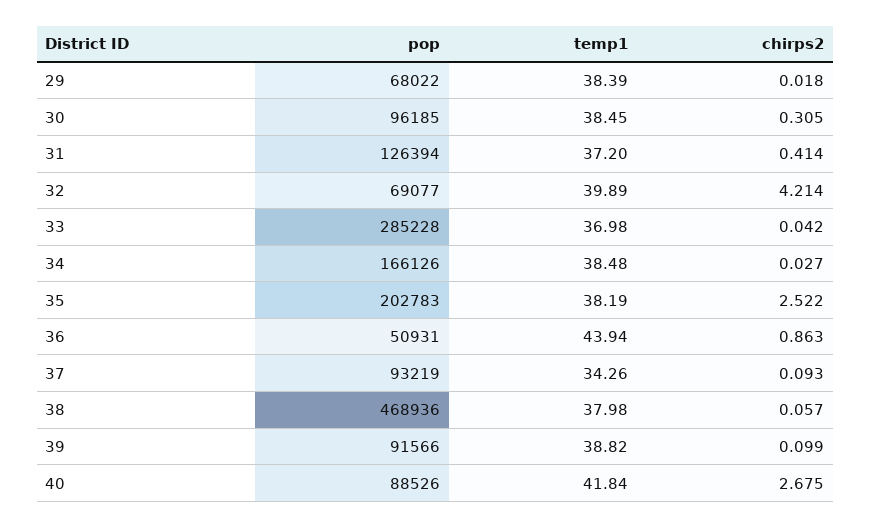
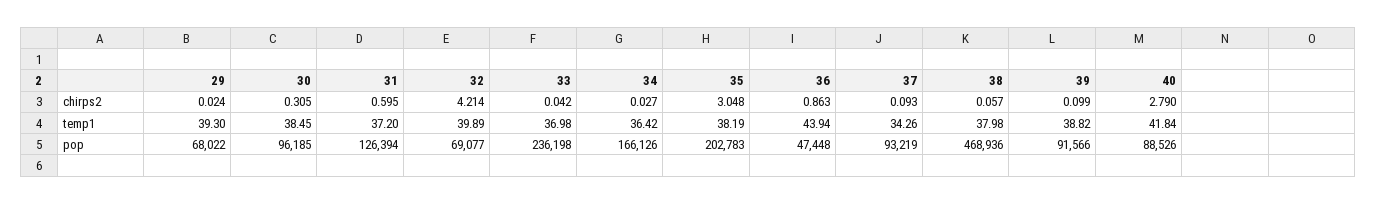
  {
    "pop": {
      "29": 68022,
      "30": 96185,
      "31": 126394,
      "32": 69077,
-     "33": 285228,
+     "33": 236198,
      "34": 166126,
      "35": 202783,
-     "36": 50931,
+     "36": 47448,
      "37": 93219,
      "38": 468936,
      "39": 91566,
      "40": 88526
    },
    "temp1": {
-     "29": 38.39,
+     "29": 39.3,
      "30": 38.45,
      "31": 37.2,
      "32": 39.89,
      "33": 36.98,
-     "34": 38.48,
+     "34": 36.42,
      "35": 38.19,
      "36": 43.94,
      "37": 34.26,
      "38": 37.98,
      "39": 38.82,
      "40": 41.84
    },
    "chirps2": {
-     "29": 0.018,
+     "29": 0.024,
      "30": 0.305,
-     "31": 0.414,
+     "31": 0.595,
      "32": 4.214,
      "33": 0.042,
      "34": 0.027,
-     "35": 2.522,
+     "35": 3.048,
      "36": 0.863,
      "37": 0.093,
      "38": 0.057,
      "39": 0.099,
-     "40": 2.675
+     "40": 2.79
    }
  }

